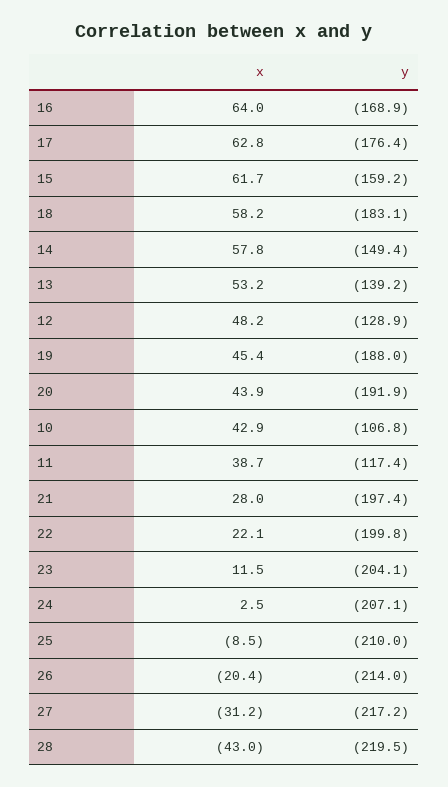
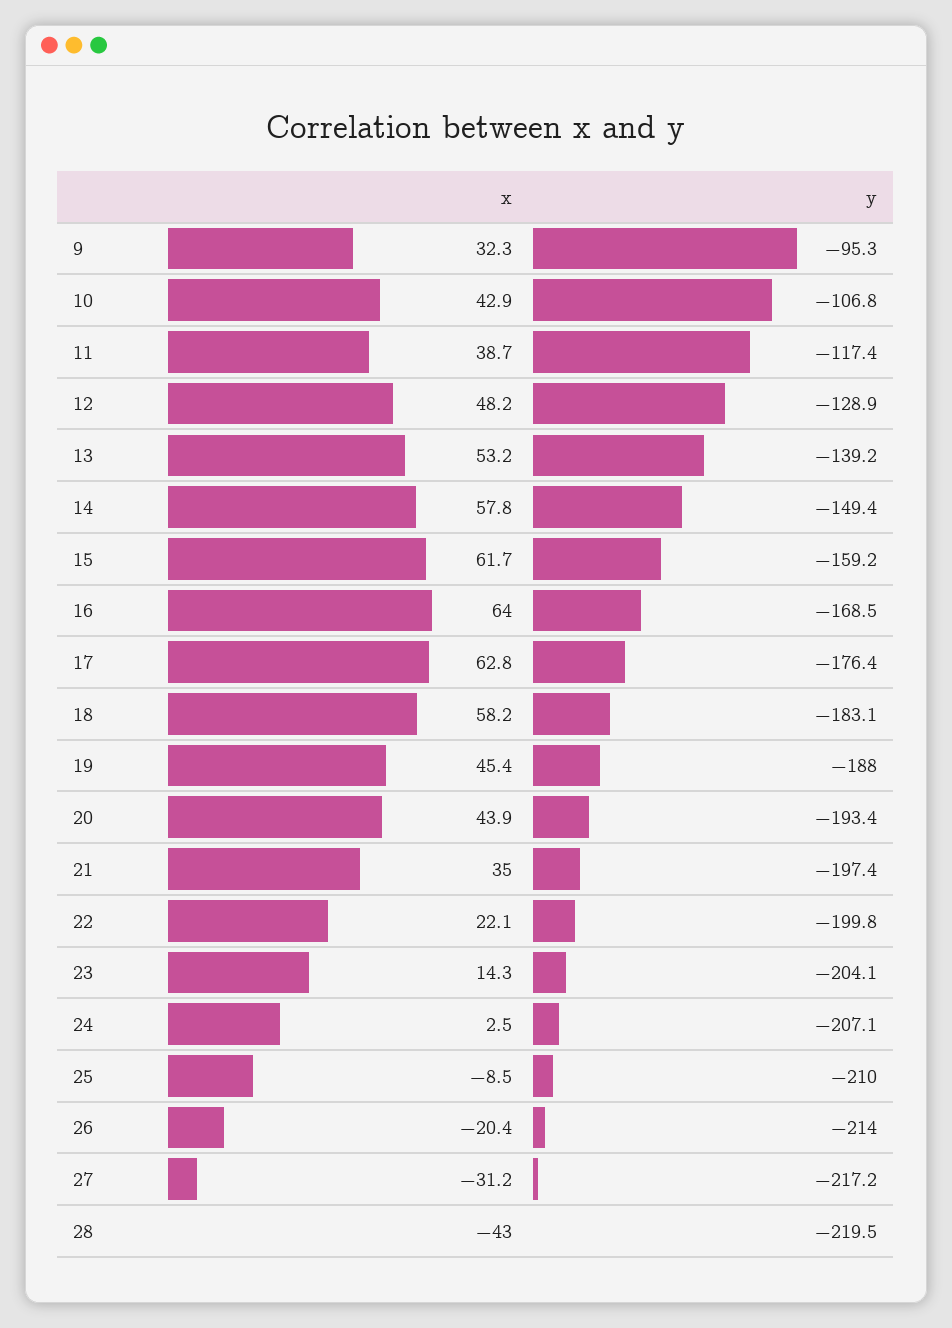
  {
    "x": {
      "16": 64,
      "17": 62.8,
      "15": 61.7,
      "18": 58.2,
      "14": 57.8,
      "13": 53.2,
      "12": 48.2,
      "19": 45.4,
      "20": 43.9,
      "10": 42.9,
      "11": 38.7,
-     "21": 28,
+     "21": 35,
      "22": 22.1,
-     "23": 11.5,
+     "23": 14.3,
      "24": 2.5,
      "25": -8.5,
      "26": -20.4,
      "27": -31.2,
-     "28": -43
+     "28": -43,
+     "9": 32.3
    },
    "y": {
-     "16": -168.9,
+     "16": -168.5,
      "17": -176.4,
      "15": -159.2,
      "18": -183.1,
      "14": -149.4,
      "13": -139.2,
      "12": -128.9,
      "19": -188,
-     "20": -191.9,
+     "20": -193.4,
      "10": -106.8,
      "11": -117.4,
      "21": -197.4,
      "22": -199.8,
      "23": -204.1,
      "24": -207.1,
      "25": -210,
      "26": -214,
      "27": -217.2,
-     "28": -219.5
+     "28": -219.5,
+     "9": -95.3
    }
  }

